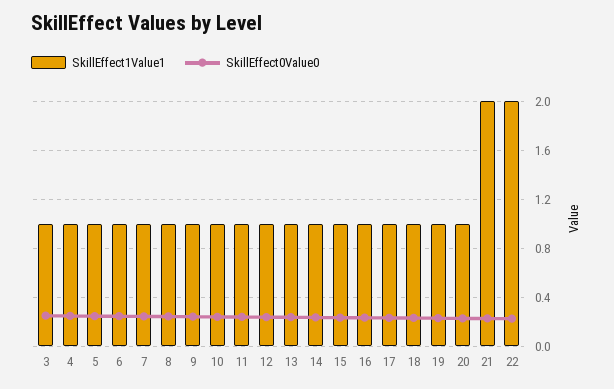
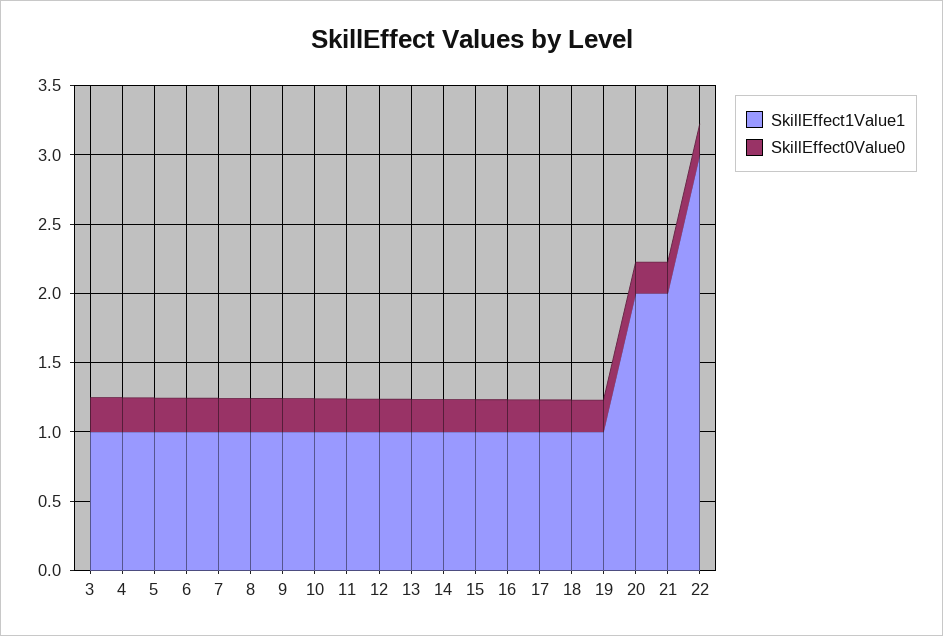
  {
    "SkillEffect1Value1": {
      "3": 1,
      "4": 1,
      "5": 1,
      "6": 1,
      "7": 1,
      "8": 1,
      "9": 1,
      "10": 1,
      "11": 1,
      "12": 1,
      "13": 1,
      "14": 1,
      "15": 1,
      "16": 1,
      "17": 1,
      "18": 1,
      "19": 1,
-     "20": 1,
+     "20": 2,
      "21": 2,
-     "22": 2
+     "22": 3
    },
    "SkillEffect0Value0": {
      "3": 0.25,
      "4": 0.25,
      "5": 0.25,
      "6": 0.25,
      "7": 0.25,
      "8": 0.25,
      "9": 0.25,
      "10": 0.25,
      "11": 0.25,
      "12": 0.25,
      "13": 0.25,
      "14": 0.25,
      "15": 0.25,
      "16": 0.25,
      "17": 0.25,
      "18": 0.25,
      "19": 0.25,
      "20": 0.25,
      "21": 0.25,
      "22": 0.25
    }
  }

